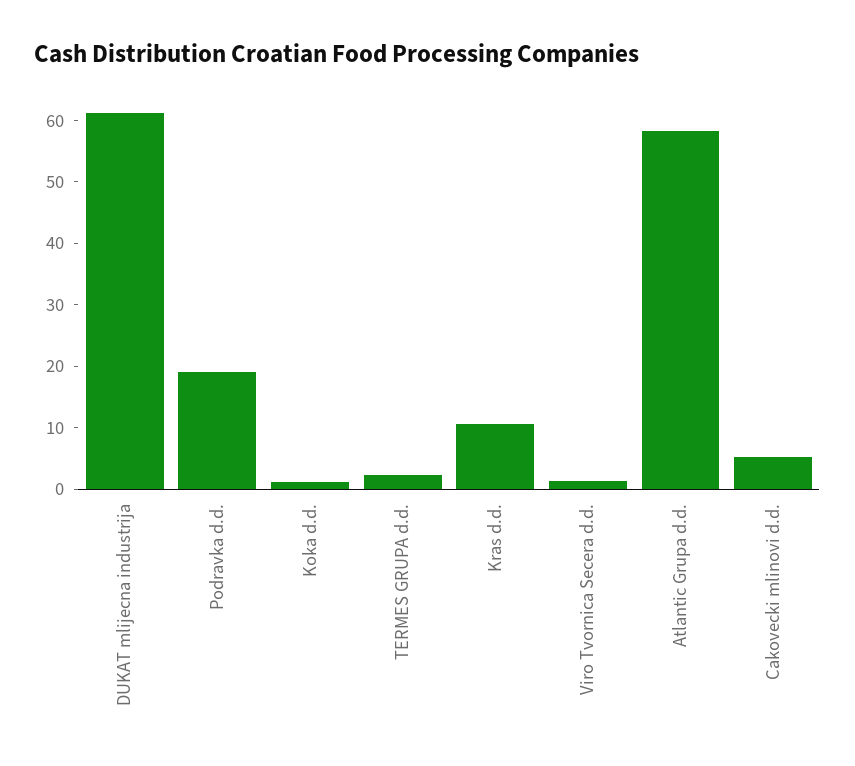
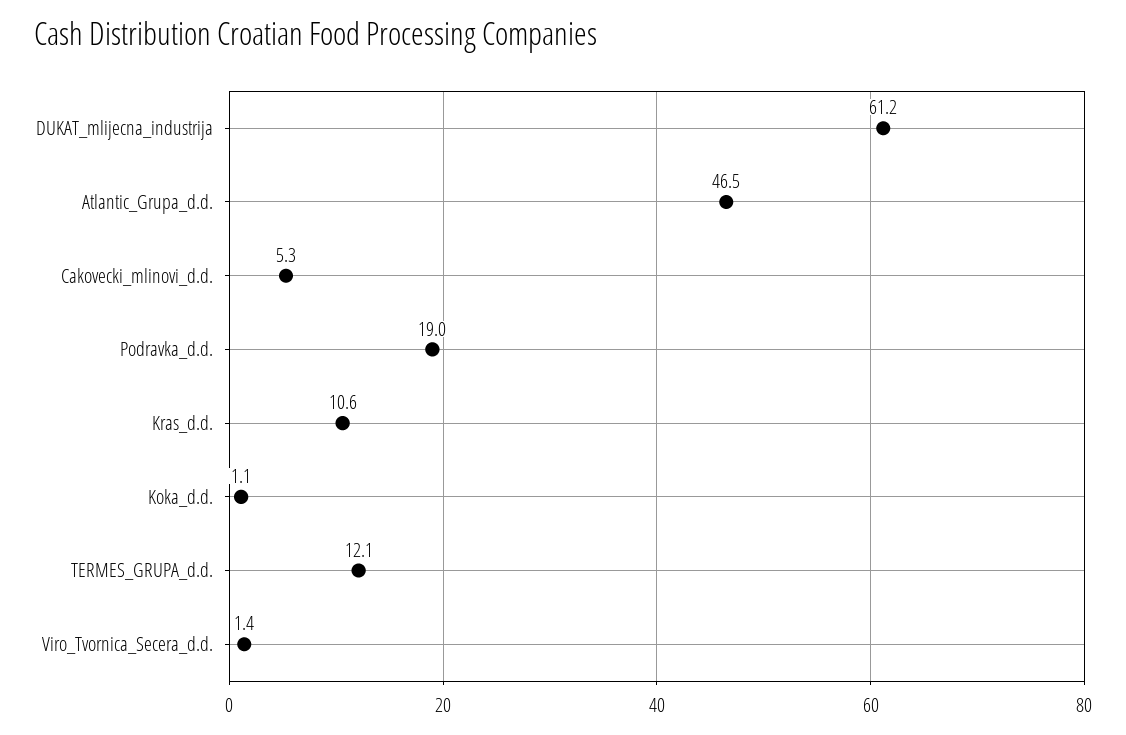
  {
    "DUKAT mlijecna industrija": 61.2,
    "Podravka d.d.": 19,
    "Koka d.d.": 1.1,
-   "TERMES GRUPA d.d.": 2,
+   "TERMES GRUPA d.d.": 12.1,
    "Kras d.d.": 10.6,
    "Viro Tvornica Secera d.d.": 1.4,
-   "Atlantic Grupa d.d.": 58,
+   "Atlantic Grupa d.d.": 46.5,
    "Cakovecki mlinovi d.d.": 5.3
  }

